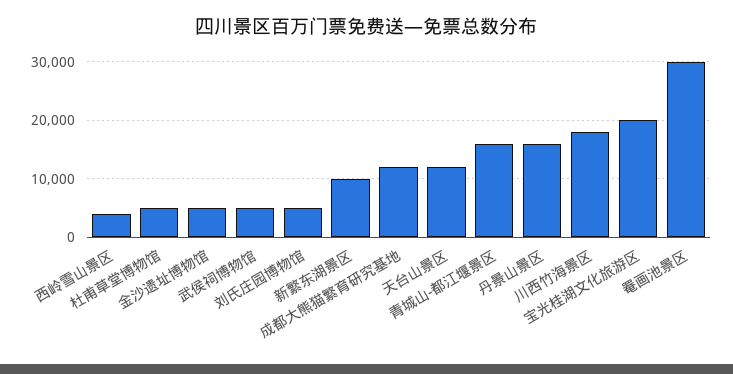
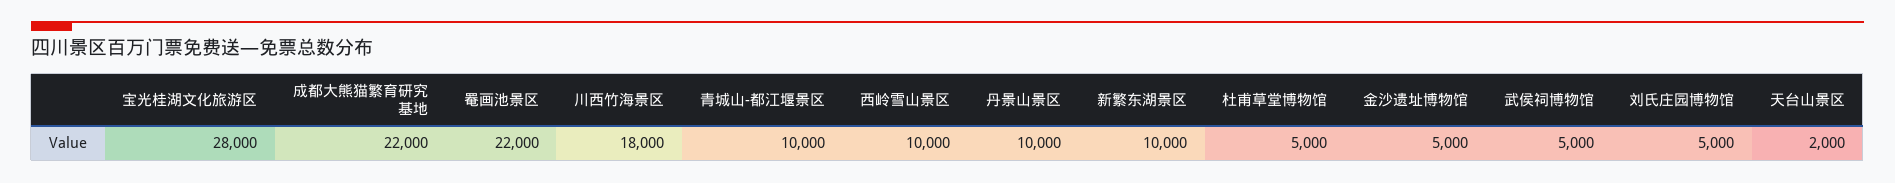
  {
-   "西岭雪山景区": 4000,
+   "西岭雪山景区": 10000,
    "杜甫草堂博物馆": 5000,
    "金沙遗址博物馆": 5000,
    "武侯祠博物馆": 5000,
    "刘氏庄园博物馆": 5000,
    "新繁东湖景区": 10000,
-   "成都大熊猫繁育研究基地": 12000,
+   "成都大熊猫繁育研究基地": 22000,
-   "天台山景区": 12000,
+   "天台山景区": 2000,
-   "青城山-都江堰景区": 16000,
+   "青城山-都江堰景区": 10000,
-   "丹景山景区": 16000,
+   "丹景山景区": 10000,
    "川西竹海景区": 18000,
-   "宝光桂湖文化旅游区": 20000,
+   "宝光桂湖文化旅游区": 28000,
-   "罨画池景区": 30000
+   "罨画池景区": 22000
  }

